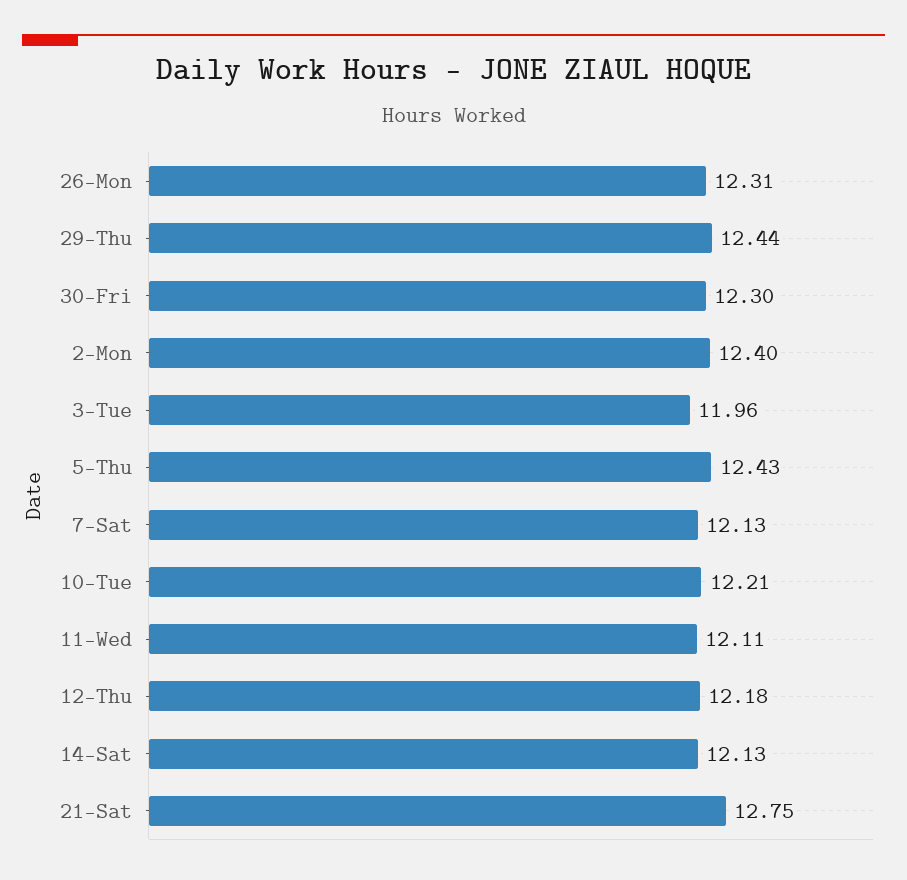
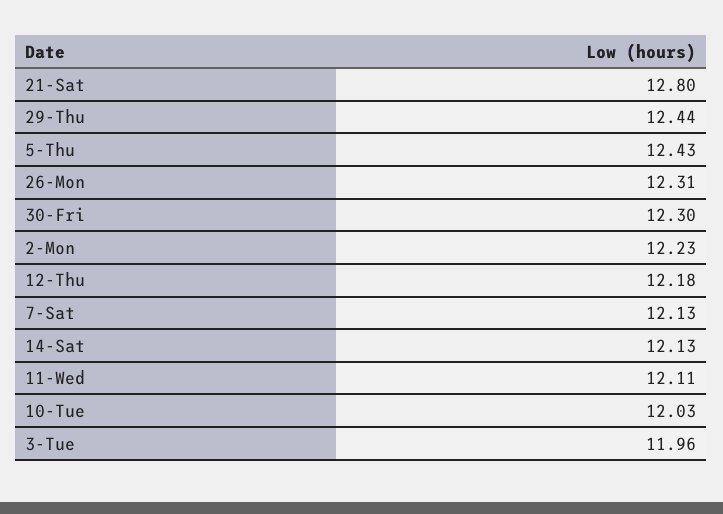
  {
    "26-Mon": 12.31,
    "29-Thu": 12.44,
    "30-Fri": 12.3,
-   "2-Mon": 12.4,
+   "2-Mon": 12.23,
    "3-Tue": 11.96,
    "5-Thu": 12.43,
    "7-Sat": 12.13,
-   "10-Tue": 12.21,
+   "10-Tue": 12.03,
    "11-Wed": 12.11,
    "12-Thu": 12.18,
    "14-Sat": 12.13,
-   "21-Sat": 12.75
+   "21-Sat": 12.8
  }

